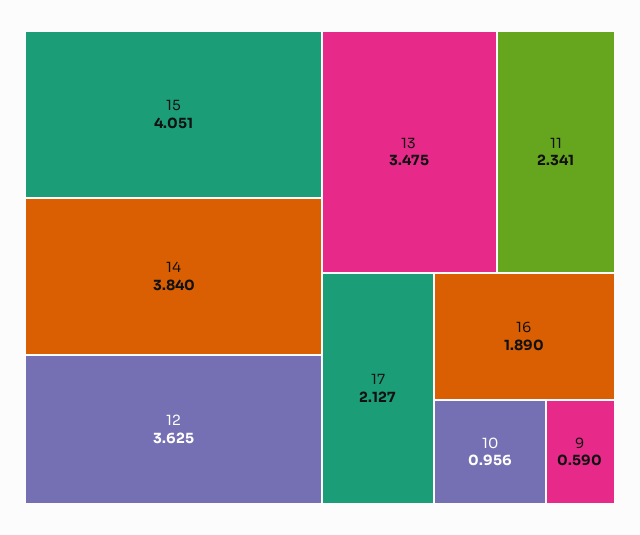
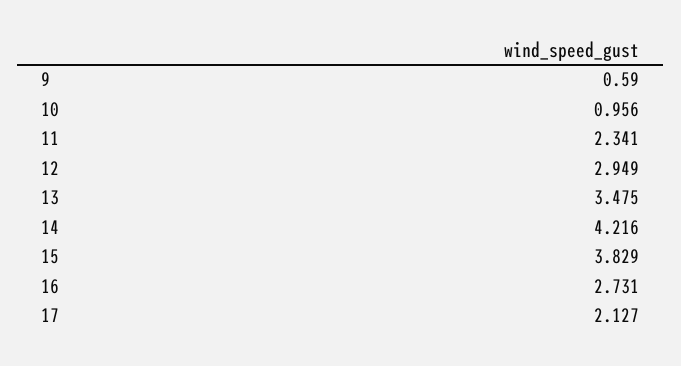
  {
-   "15": 4.051,
+   "15": 3.829,
-   "14": 3.84,
+   "14": 4.216,
-   "12": 3.625,
+   "12": 2.949,
    "13": 3.475,
    "11": 2.341,
    "17": 2.127,
-   "16": 1.89,
+   "16": 2.731,
    "10": 0.956,
    "9": 0.59
  }

